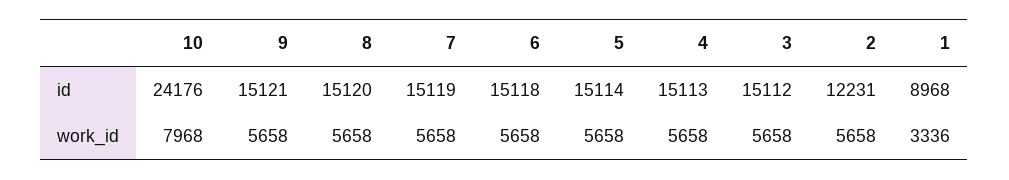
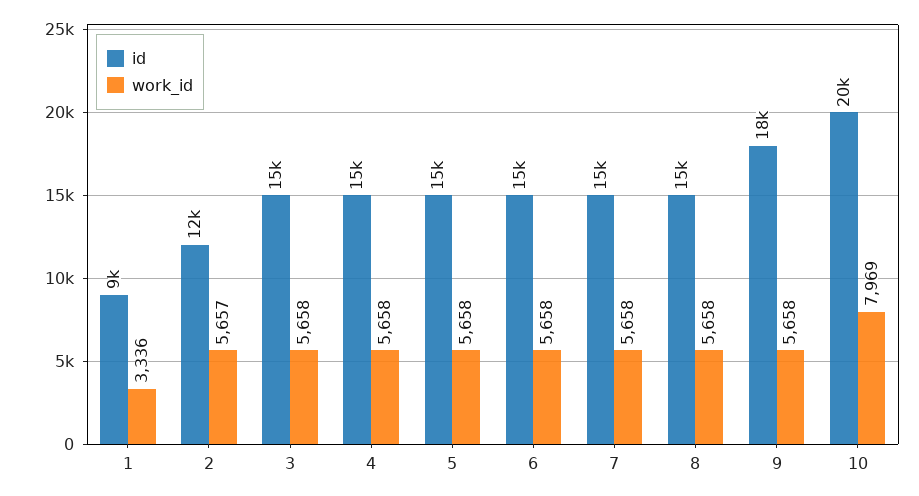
  {
    "id": {
-     "10": 24176,
+     "10": 20000,
-     "9": 15121,
+     "9": 18000,
      "8": 15120,
      "7": 15119,
      "6": 15118,
      "5": 15114,
      "4": 15113,
      "3": 15112,
      "2": 12231,
      "1": 8968
    },
    "work_id": {
-     "10": 7968,
+     "10": 7969,
      "9": 5658,
      "8": 5658,
      "7": 5658,
      "6": 5658,
      "5": 5658,
      "4": 5658,
      "3": 5658,
-     "2": 5658,
+     "2": 5657,
      "1": 3336
    }
  }

